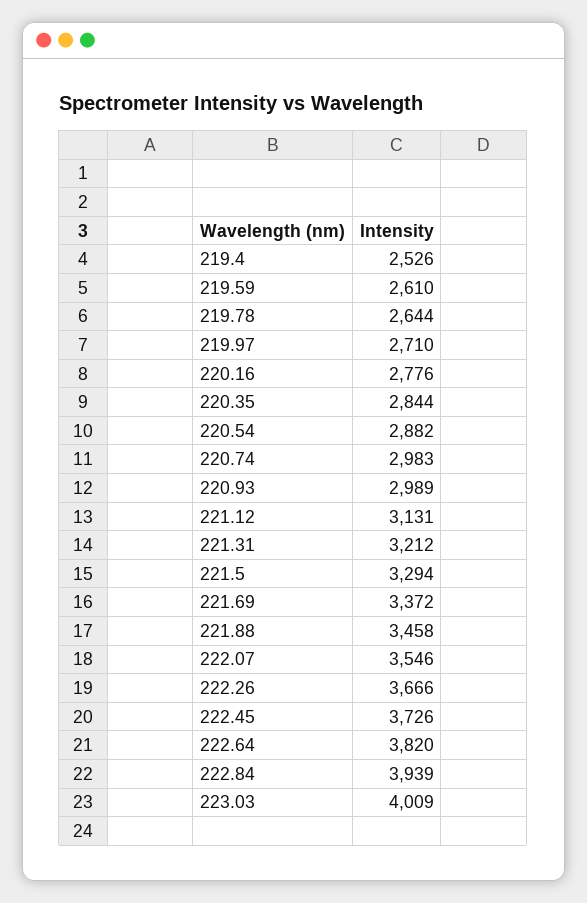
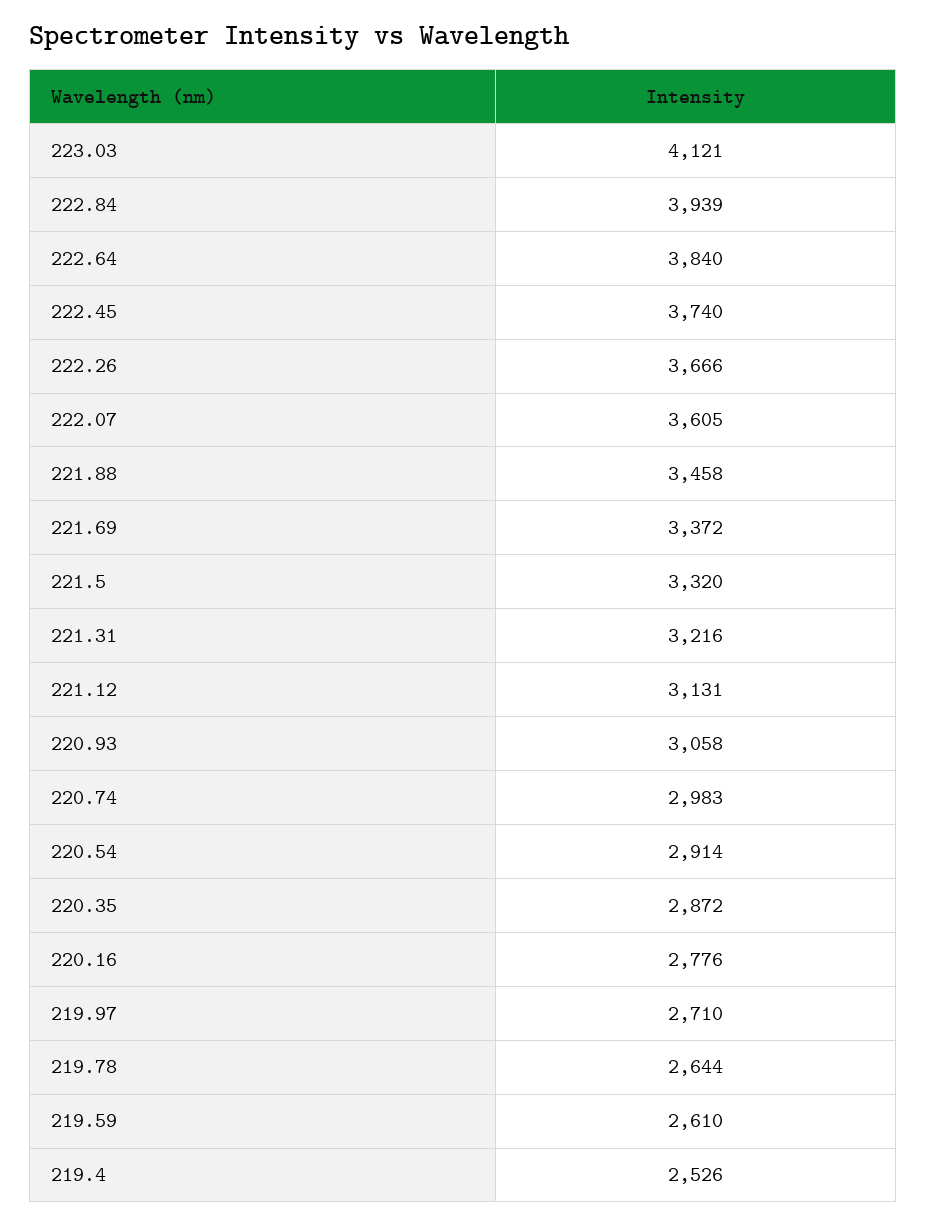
  {
    "219.4": 2526,
    "219.59": 2610,
    "219.78": 2644,
    "219.97": 2710,
    "220.16": 2776,
-   "220.35": 2844,
+   "220.35": 2872,
-   "220.54": 2882,
+   "220.54": 2914,
    "220.74": 2983,
-   "220.93": 2989,
+   "220.93": 3058,
    "221.12": 3131,
-   "221.31": 3212,
+   "221.31": 3216,
-   "221.5": 3294,
+   "221.5": 3320,
    "221.69": 3372,
    "221.88": 3458,
-   "222.07": 3546,
+   "222.07": 3605,
    "222.26": 3666,
-   "222.45": 3726,
+   "222.45": 3740,
-   "222.64": 3820,
+   "222.64": 3840,
    "222.84": 3939,
-   "223.03": 4009
+   "223.03": 4121
  }

